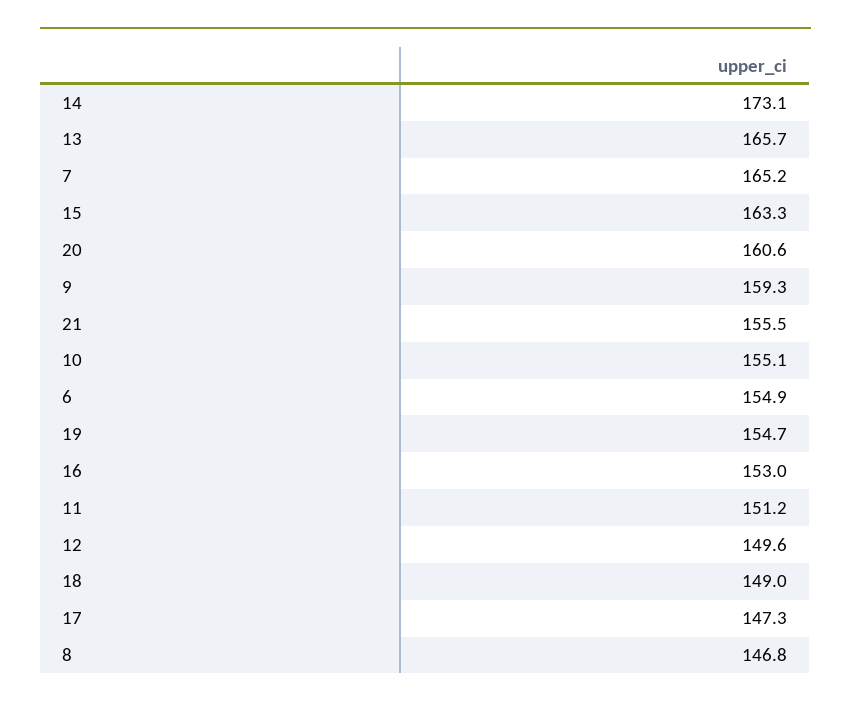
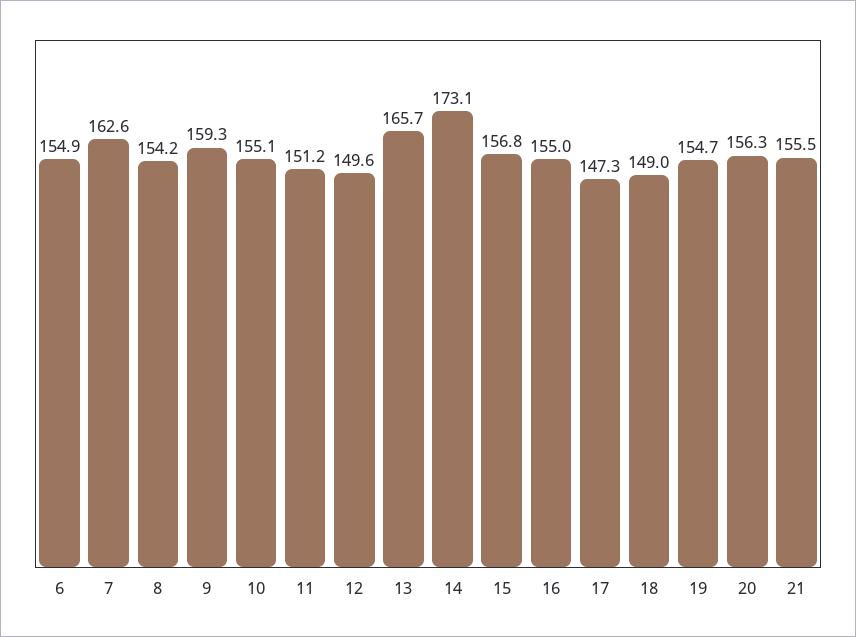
  {
    "14": 173.1,
    "13": 165.7,
-   "7": 165.2,
+   "7": 162.6,
-   "15": 163.3,
+   "15": 156.8,
-   "20": 160.6,
+   "20": 156.3,
    "9": 159.3,
    "21": 155.5,
    "10": 155.1,
    "6": 154.9,
    "19": 154.7,
-   "16": 153,
+   "16": 155,
    "11": 151.2,
    "12": 149.6,
    "18": 149,
    "17": 147.3,
-   "8": 146.8
+   "8": 154.2
  }

